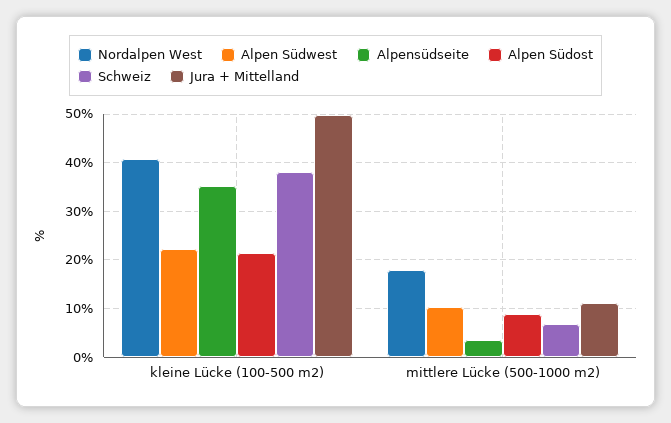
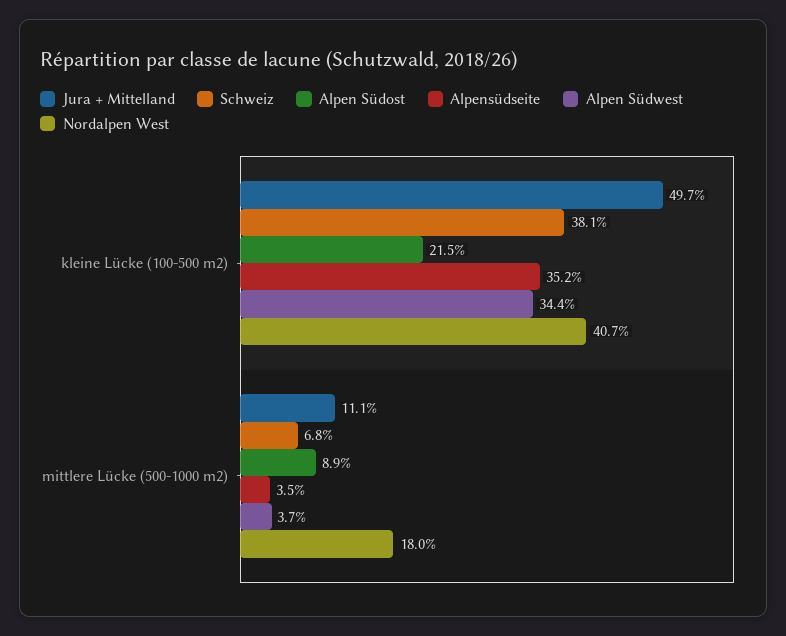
  {
    "Nordalpen West": {
      "kleine Lücke (100-500 m2)": 40.7,
      "mittlere Lücke (500-1000 m2)": 18
    },
    "Alpen Südwest": {
-     "kleine Lücke (100-500 m2)": 22,
+     "kleine Lücke (100-500 m2)": 34.4,
-     "mittlere Lücke (500-1000 m2)": 10
+     "mittlere Lücke (500-1000 m2)": 3.7
    },
    "Alpensüdseite": {
      "kleine Lücke (100-500 m2)": 35.2,
      "mittlere Lücke (500-1000 m2)": 3.5
    },
    "Alpen Südost": {
      "kleine Lücke (100-500 m2)": 21.5,
      "mittlere Lücke (500-1000 m2)": 8.9
    },
    "Schweiz": {
      "kleine Lücke (100-500 m2)": 38.1,
      "mittlere Lücke (500-1000 m2)": 6.8
    },
    "Jura + Mittelland": {
      "kleine Lücke (100-500 m2)": 49.7,
      "mittlere Lücke (500-1000 m2)": 11.1
    }
  }

